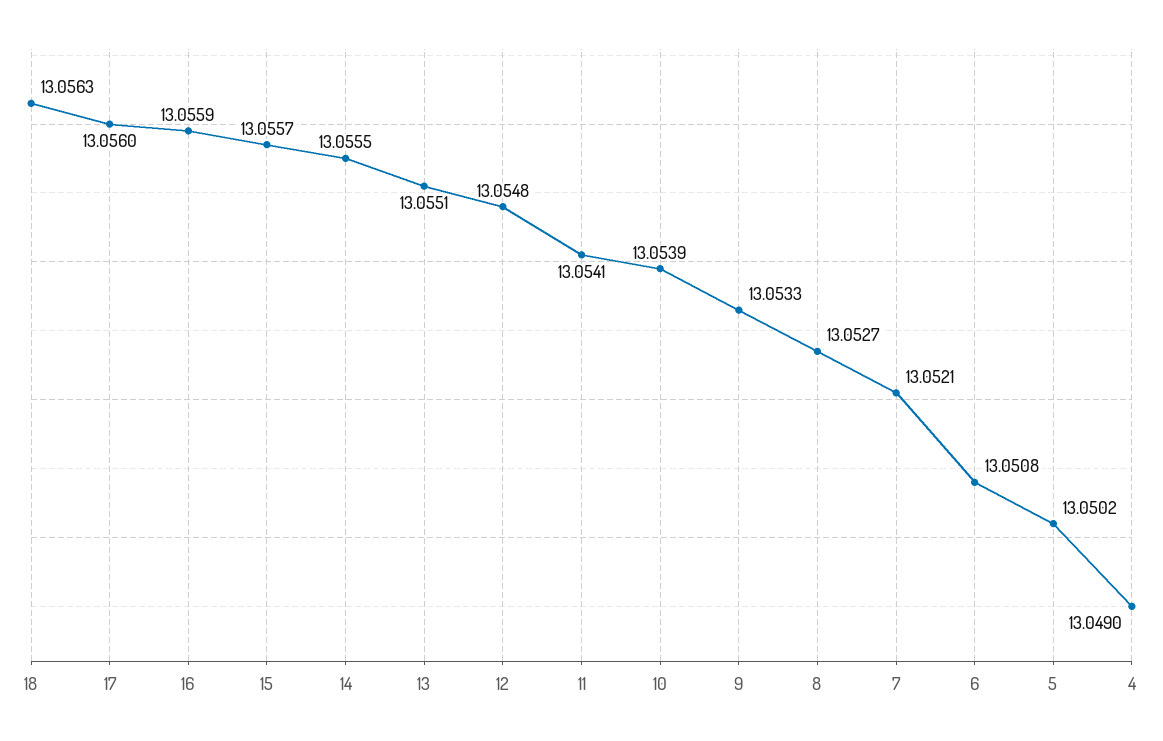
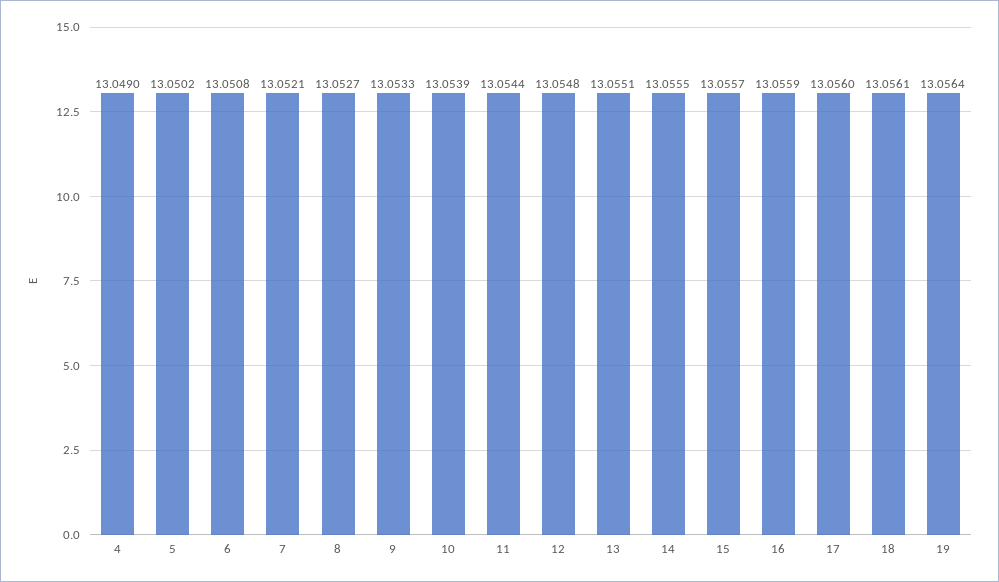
  {
-   "18": 13.0563,
+   "18": 13.0561,
    "17": 13.056,
    "16": 13.0559,
    "15": 13.0557,
    "14": 13.0555,
    "13": 13.0551,
    "12": 13.0548,
-   "11": 13.0541,
+   "11": 13.0544,
    "10": 13.0539,
    "9": 13.0533,
    "8": 13.0527,
    "7": 13.0521,
    "6": 13.0508,
    "5": 13.0502,
-   "4": 13.049
+   "4": 13.049,
+   "19": 13.0564
  }

